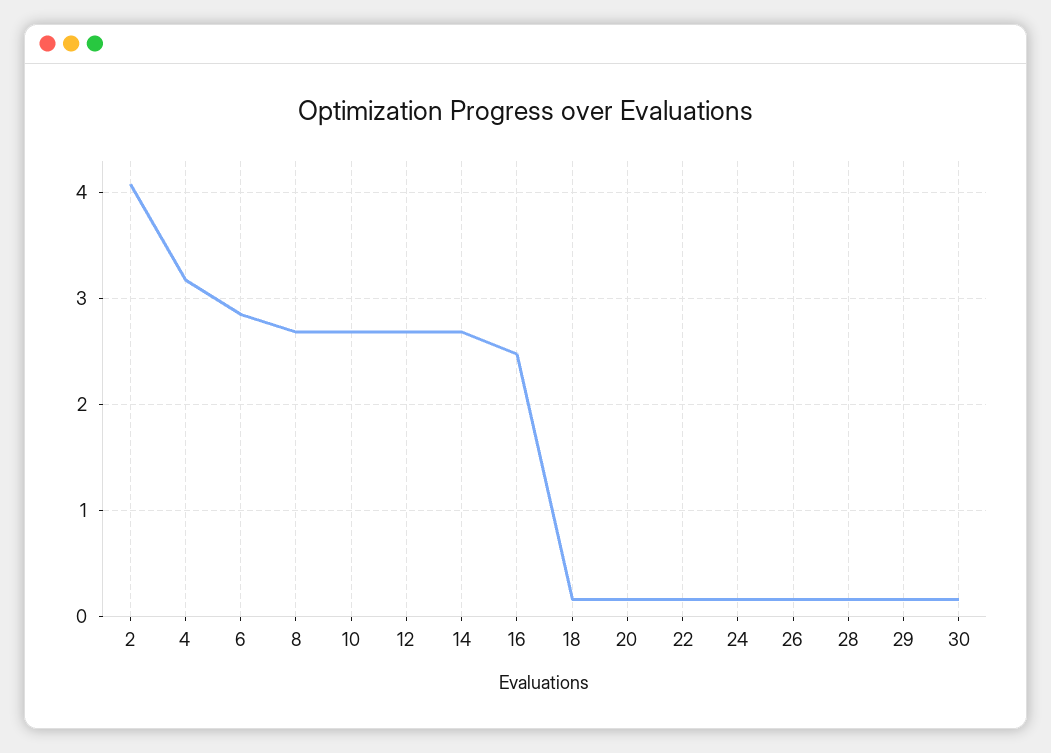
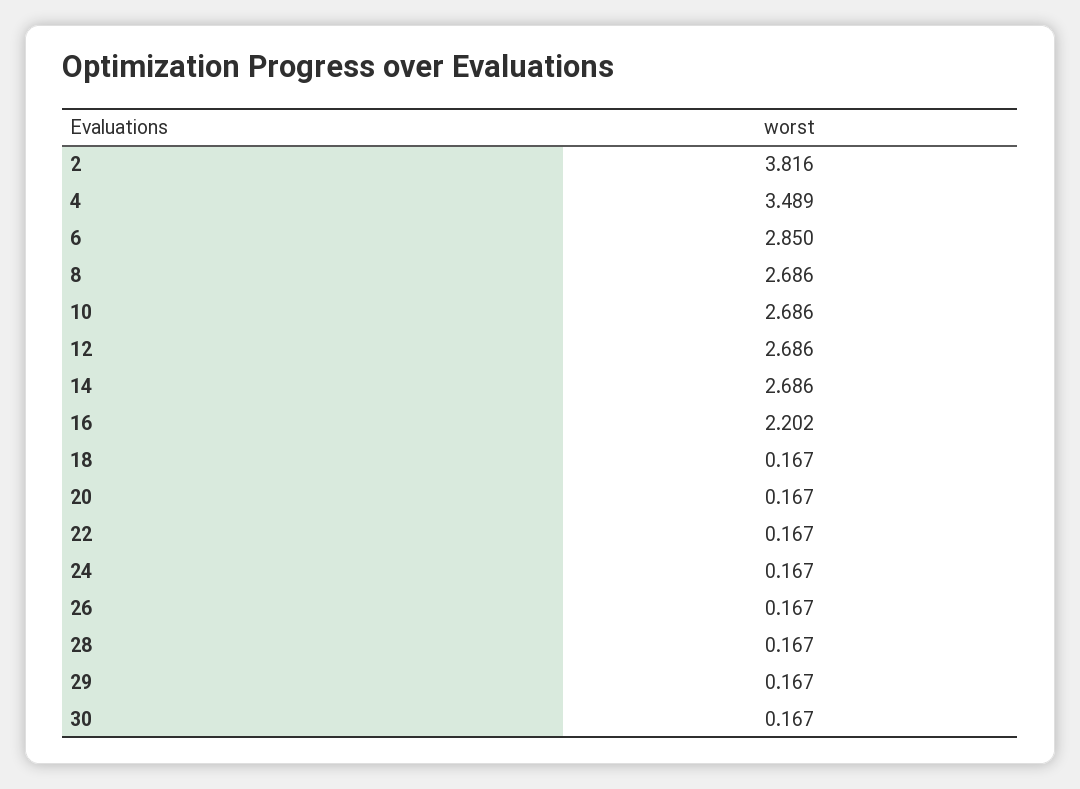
  {
-   "2": 4.1,
+   "2": 3.816,
-   "4": 3.2,
+   "4": 3.489,
    "6": 2.85,
    "8": 2.686,
    "10": 2.686,
    "12": 2.686,
    "14": 2.686,
-   "16": 2.5,
+   "16": 2.202,
    "18": 0.167,
    "20": 0.167,
    "22": 0.167,
    "24": 0.167,
    "26": 0.167,
    "28": 0.167,
    "29": 0.167,
    "30": 0.167
  }

